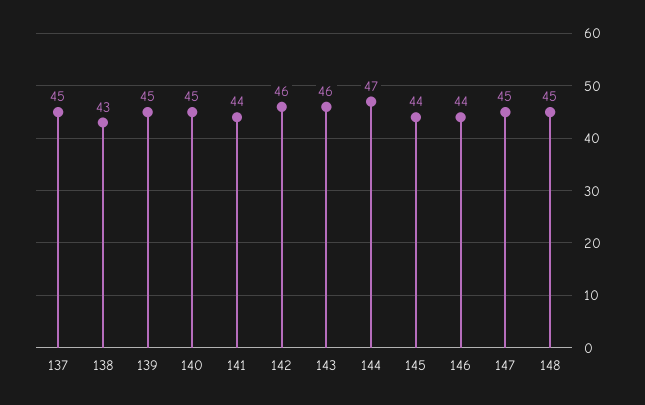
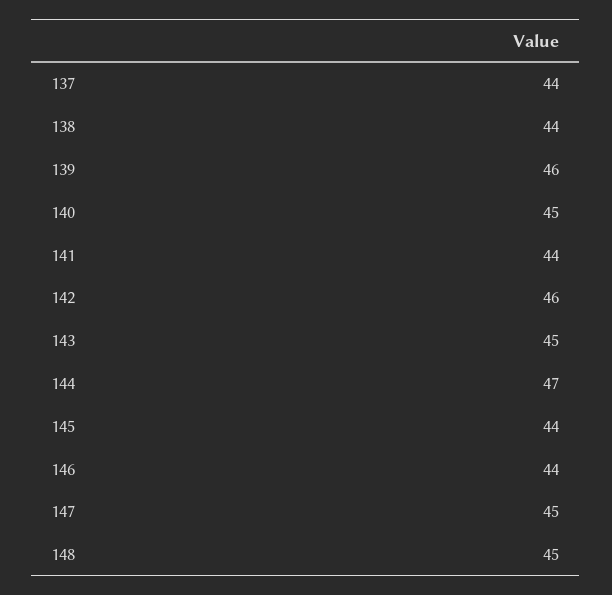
  {
-   "137": 45,
+   "137": 44,
-   "138": 43,
+   "138": 44,
-   "139": 45,
+   "139": 46,
    "140": 45,
    "141": 44,
    "142": 46,
-   "143": 46,
+   "143": 45,
    "144": 47,
    "145": 44,
    "146": 44,
    "147": 45,
    "148": 45
  }

